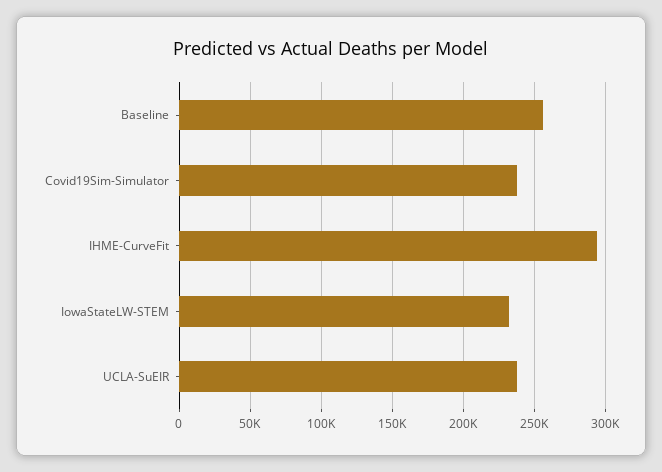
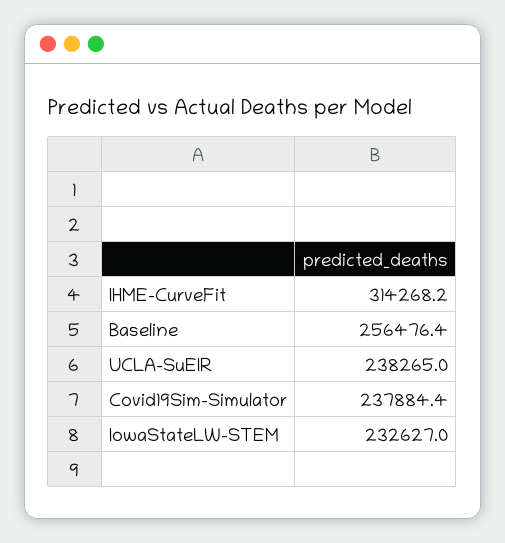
  {
    "Baseline": 256476.4,
    "Covid19Sim-Simulator": 237884.4,
-   "IHME-CurveFit": 295000,
+   "IHME-CurveFit": 314268.2,
    "IowaStateLW-STEM": 232627,
    "UCLA-SuEIR": 238265
  }

